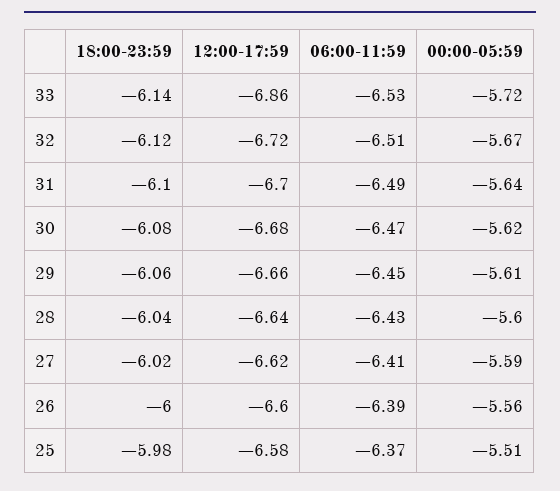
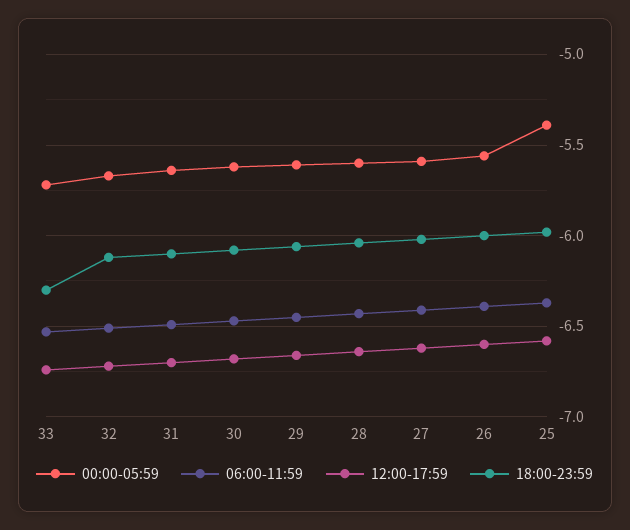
  {
    "18:00-23:59": {
-     "33": -6.14,
+     "33": -6.3,
      "32": -6.12,
      "31": -6.1,
      "30": -6.08,
      "29": -6.06,
      "28": -6.04,
      "27": -6.02,
      "26": -6,
      "25": -5.98
    },
    "12:00-17:59": {
-     "33": -6.86,
+     "33": -6.75,
      "32": -6.72,
      "31": -6.7,
      "30": -6.68,
      "29": -6.66,
      "28": -6.64,
      "27": -6.62,
      "26": -6.6,
      "25": -6.58
    },
    "06:00-11:59": {
      "33": -6.53,
      "32": -6.51,
      "31": -6.49,
      "30": -6.47,
      "29": -6.45,
      "28": -6.43,
      "27": -6.41,
      "26": -6.39,
      "25": -6.37
    },
    "00:00-05:59": {
      "33": -5.72,
      "32": -5.67,
      "31": -5.64,
      "30": -5.62,
      "29": -5.61,
      "28": -5.6,
      "27": -5.59,
      "26": -5.56,
-     "25": -5.51
+     "25": -5.4
    }
  }

